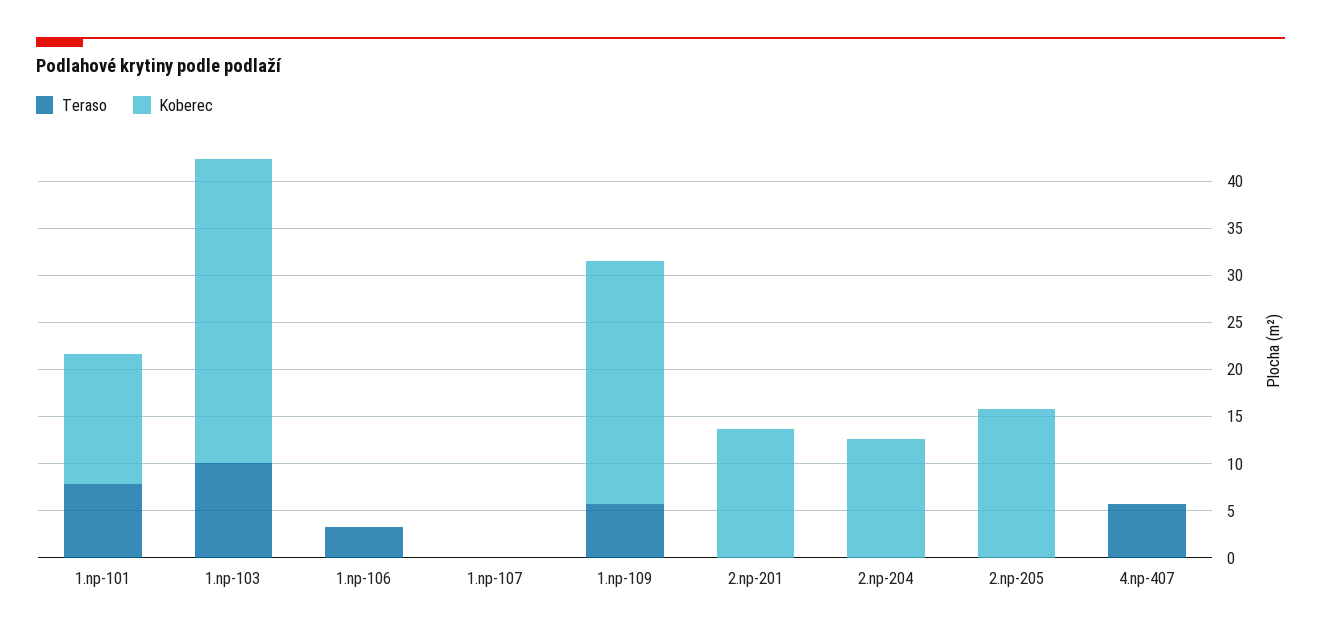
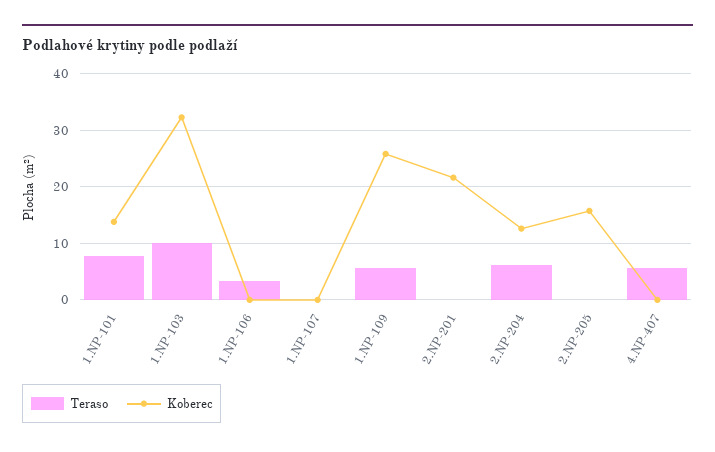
  {
    "Teraso": {
      "1.np-101": 8,
      "1.np-103": 10,
      "1.np-106": 3,
      "1.np-107": 0,
      "1.np-109": 6,
      "2.np-201": 0,
-     "2.np-204": 0,
+     "2.np-204": 6,
      "2.np-205": 0,
      "4.np-407": 6
    },
    "Koberec": {
      "1.np-101": 14,
      "1.np-103": 32,
      "1.np-106": 0,
      "1.np-107": 0,
      "1.np-109": 26,
-     "2.np-201": 14,
+     "2.np-201": 22,
      "2.np-204": 13,
      "2.np-205": 16,
      "4.np-407": 0
    }
  }

